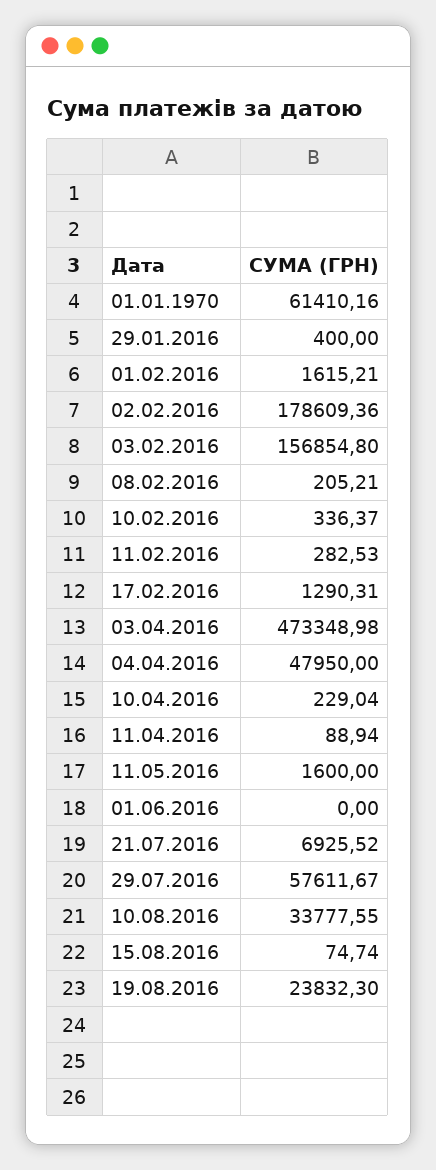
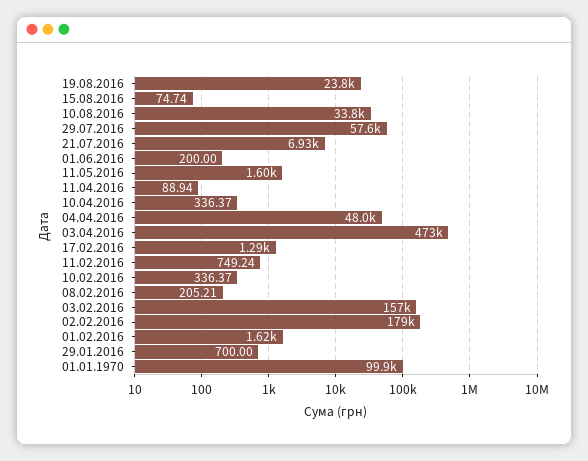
  {
-   "01.01.1970": 61410.16,
+   "01.01.1970": 99900,
-   "29.01.2016": 400,
+   "29.01.2016": 700,
    "01.02.2016": 1615.21,
    "02.02.2016": 178609.36,
    "03.02.2016": 156854.8,
    "08.02.2016": 205.21,
    "10.02.2016": 336.37,
-   "11.02.2016": 282.53,
+   "11.02.2016": 749.24,
    "17.02.2016": 1290.31,
    "03.04.2016": 473348.98,
    "04.04.2016": 47950,
-   "10.04.2016": 229.04,
+   "10.04.2016": 336.37,
    "11.04.2016": 88.94,
    "11.05.2016": 1600,
-   "01.06.2016": 0,
+   "01.06.2016": 200,
    "21.07.2016": 6925.52,
    "29.07.2016": 57611.67,
    "10.08.2016": 33777.55,
    "15.08.2016": 74.74,
    "19.08.2016": 23832.3
  }

